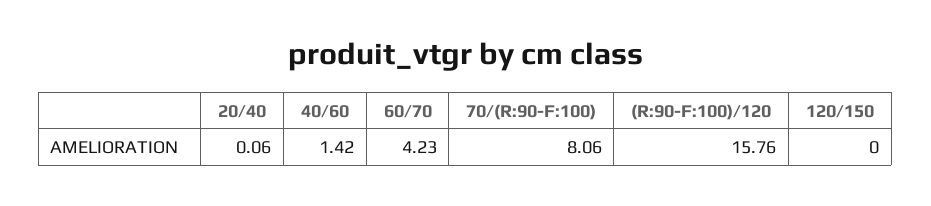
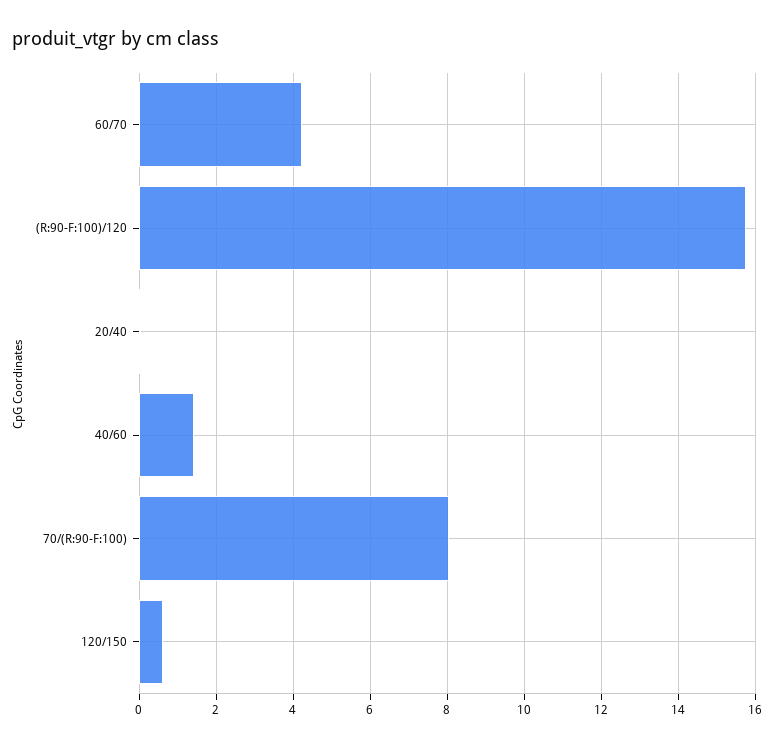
  {
    "20/40": 0.06,
    "40/60": 1.42,
    "60/70": 4.23,
    "70/(R:90-F:100)": 8.06,
    "(R:90-F:100)/120": 15.76,
-   "120/150": 0
+   "120/150": 0.6
  }

